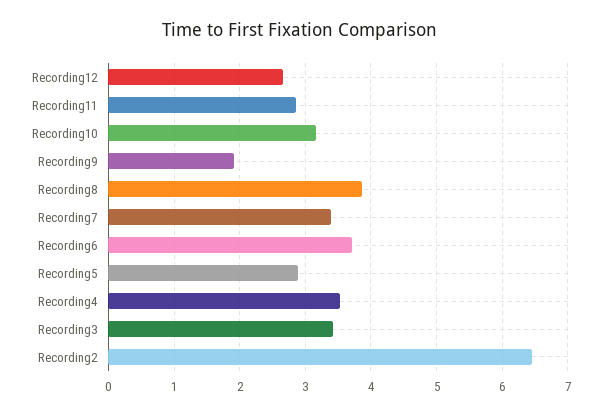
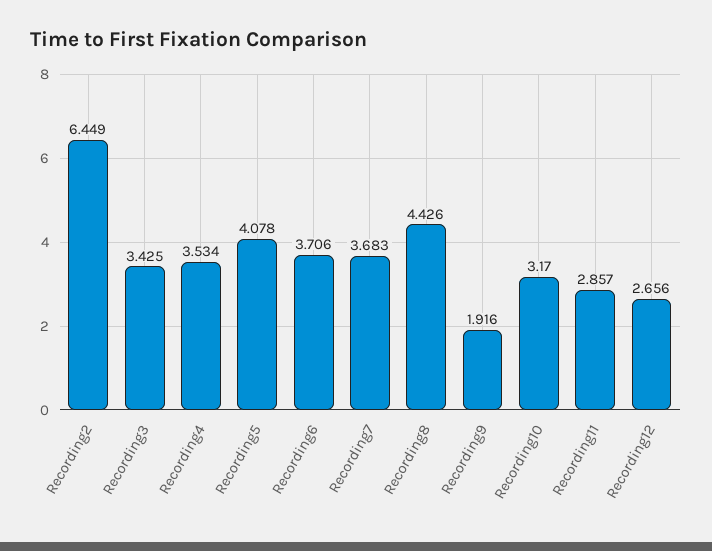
  {
    "Recording12": 2.656,
    "Recording11": 2.857,
    "Recording10": 3.17,
    "Recording9": 1.916,
-   "Recording8": 3.9,
+   "Recording8": 4.426,
-   "Recording7": 3.4,
+   "Recording7": 3.683,
    "Recording6": 3.706,
-   "Recording5": 2.9,
+   "Recording5": 4.078,
    "Recording4": 3.534,
    "Recording3": 3.425,
    "Recording2": 6.449
  }

